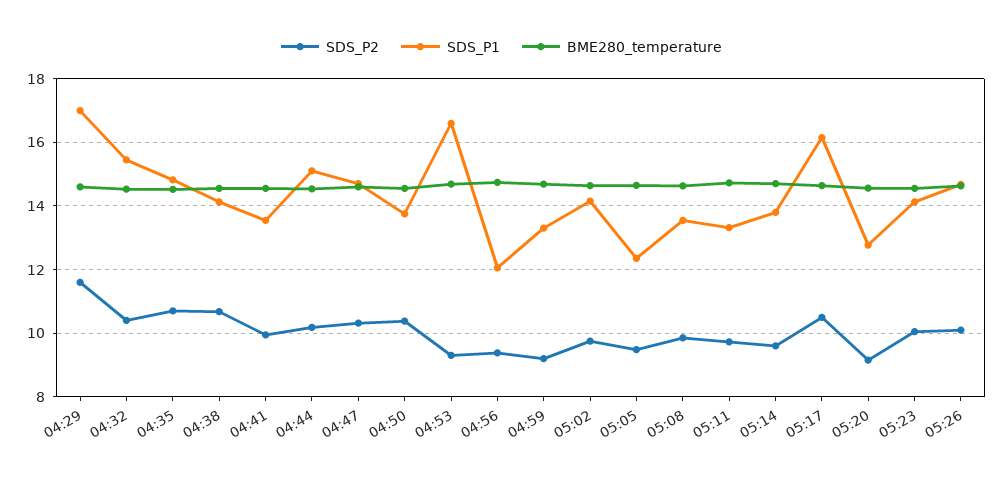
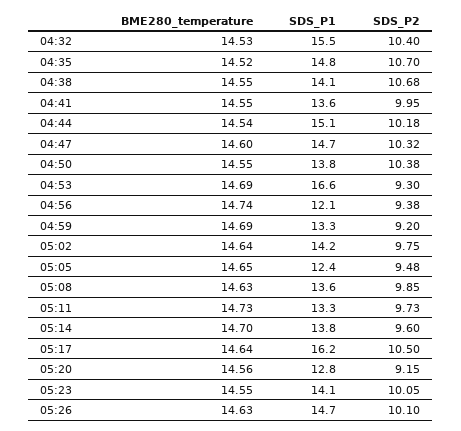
  {
    "SDS_P2": {
-     "04:29": 11.6,
      "04:32": 10.4,
      "04:35": 10.7,
      "04:38": 10.68,
      "04:41": 9.95,
      "04:44": 10.18,
      "04:47": 10.32,
      "04:50": 10.38,
      "04:53": 9.3,
      "04:56": 9.38,
      "04:59": 9.2,
      "05:02": 9.75,
      "05:05": 9.48,
      "05:08": 9.85,
      "05:11": 9.73,
      "05:14": 9.6,
      "05:17": 10.5,
      "05:20": 9.15,
      "05:23": 10.05,
      "05:26": 10.1
    },
    "SDS_P1": {
-     "04:29": 17,
      "04:32": 15.5,
      "04:35": 14.8,
      "04:38": 14.1,
      "04:41": 13.6,
      "04:44": 15.1,
      "04:47": 14.7,
      "04:50": 13.8,
      "04:53": 16.6,
      "04:56": 12.1,
      "04:59": 13.3,
      "05:02": 14.2,
      "05:05": 12.4,
      "05:08": 13.6,
      "05:11": 13.3,
      "05:14": 13.8,
      "05:17": 16.2,
      "05:20": 12.8,
      "05:23": 14.1,
      "05:26": 14.7
    },
    "BME280_temperature": {
-     "04:29": 14.6,
      "04:32": 14.53,
      "04:35": 14.52,
      "04:38": 14.55,
      "04:41": 14.55,
      "04:44": 14.54,
      "04:47": 14.6,
      "04:50": 14.55,
      "04:53": 14.69,
      "04:56": 14.74,
      "04:59": 14.69,
      "05:02": 14.64,
      "05:05": 14.65,
      "05:08": 14.63,
      "05:11": 14.73,
      "05:14": 14.7,
      "05:17": 14.64,
      "05:20": 14.56,
      "05:23": 14.55,
      "05:26": 14.63
    }
  }

